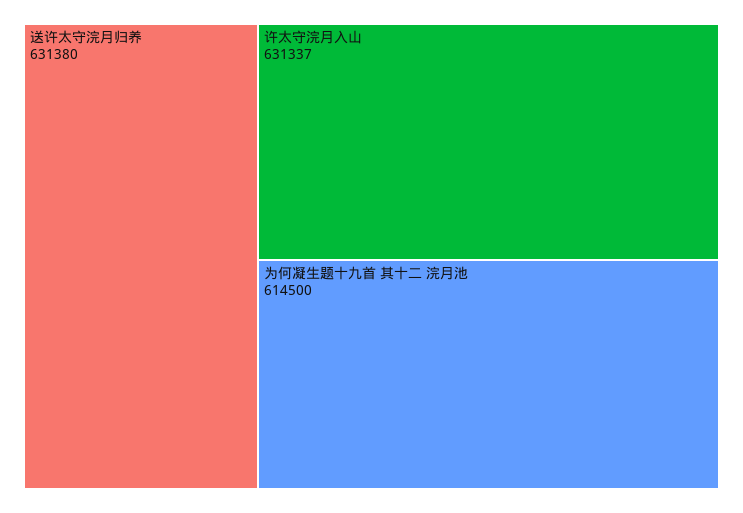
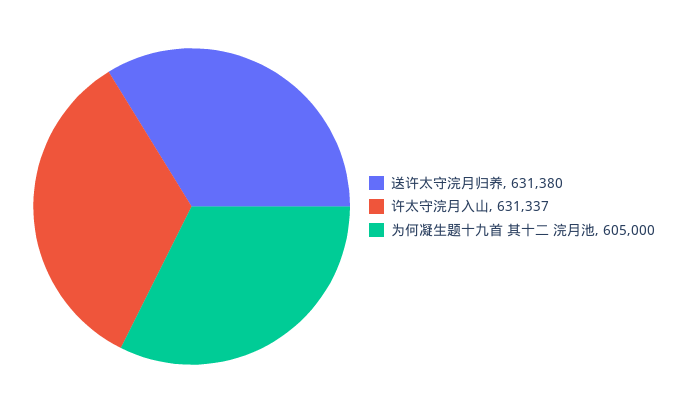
  {
    "送许太守浣月归养": 631380,
    "许太守浣月入山": 631337,
-   "为何凝生题十九首 其十二 浣月池": 614500
+   "为何凝生题十九首 其十二 浣月池": 605000
  }

